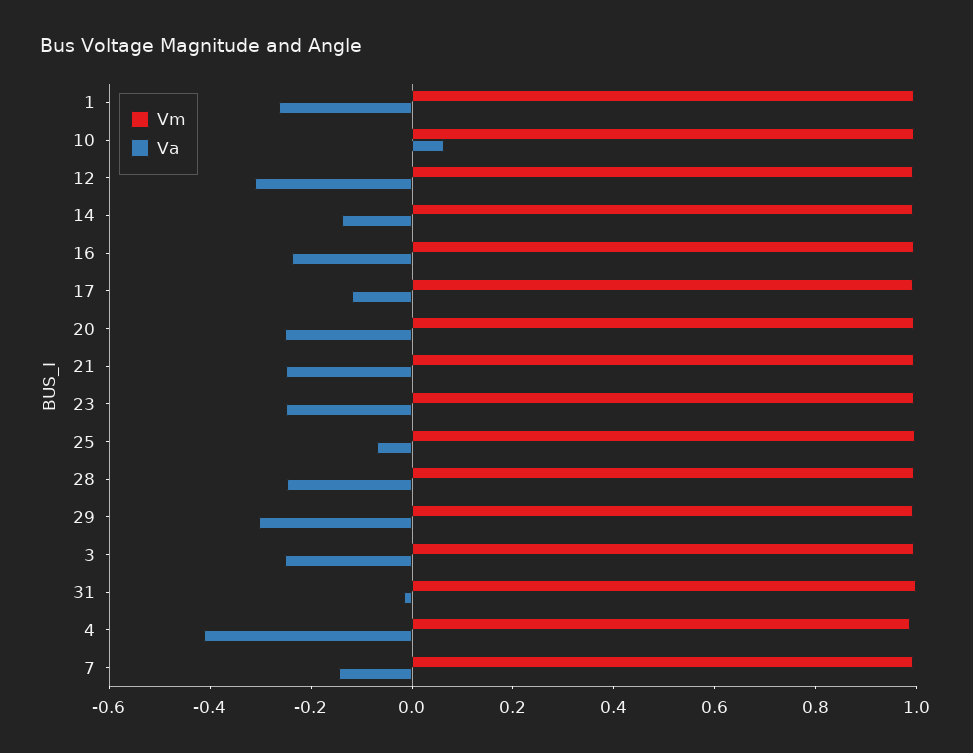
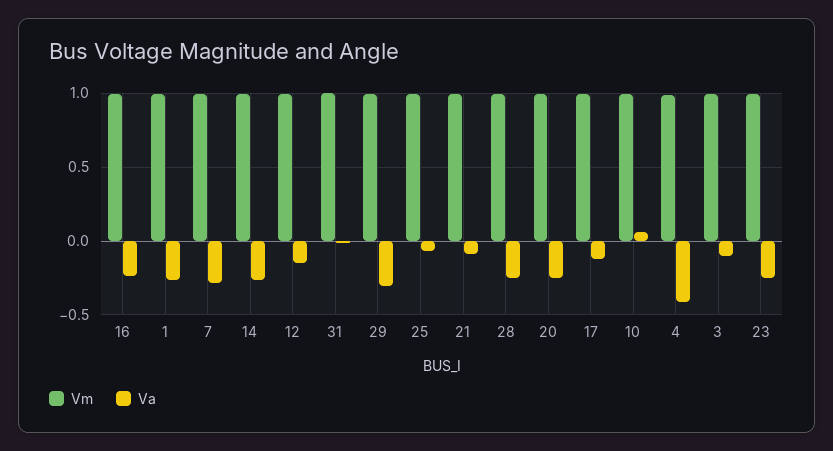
  {
    "Vm": {
      "1": 1,
      "10": 1,
      "12": 1,
      "14": 1,
      "16": 1,
      "17": 1,
      "20": 1,
      "21": 1,
      "23": 1,
      "25": 1,
      "28": 1,
      "29": 1,
      "3": 1,
      "31": 1,
      "4": 1,
      "7": 1
    },
    "Va": {
      "1": -0.25,
      "10": 0.05,
-     "12": -0.3,
+     "12": -0.15,
-     "14": -0.15,
+     "14": -0.25,
      "16": -0.25,
      "17": -0.1,
      "20": -0.25,
-     "21": -0.25,
+     "21": -0.1,
      "23": -0.25,
      "25": -0.05,
      "28": -0.25,
      "29": -0.3,
-     "3": -0.25,
+     "3": -0.1,
      "31": 0,
      "4": -0.4,
-     "7": -0.15
+     "7": -0.3
    }
  }

